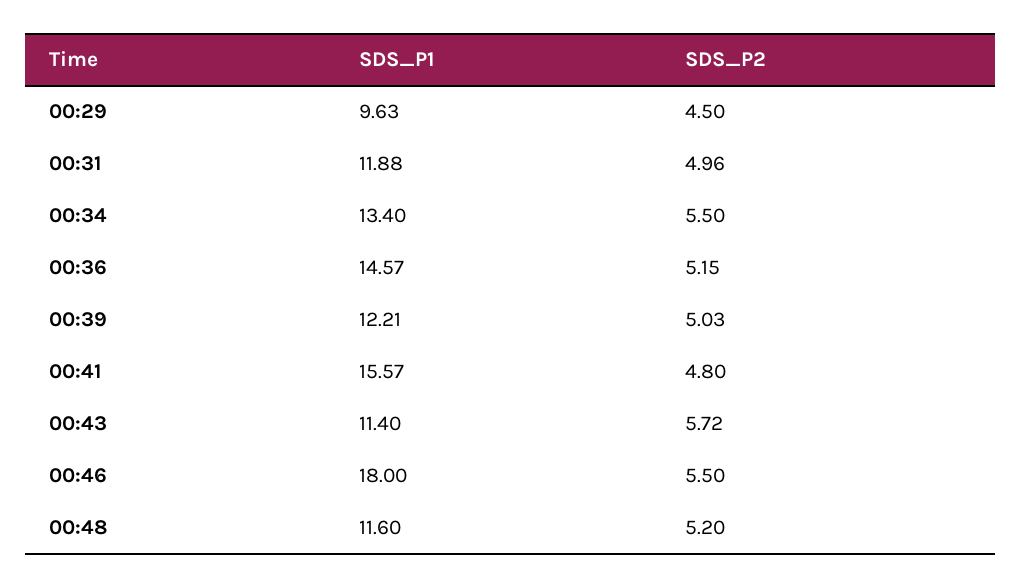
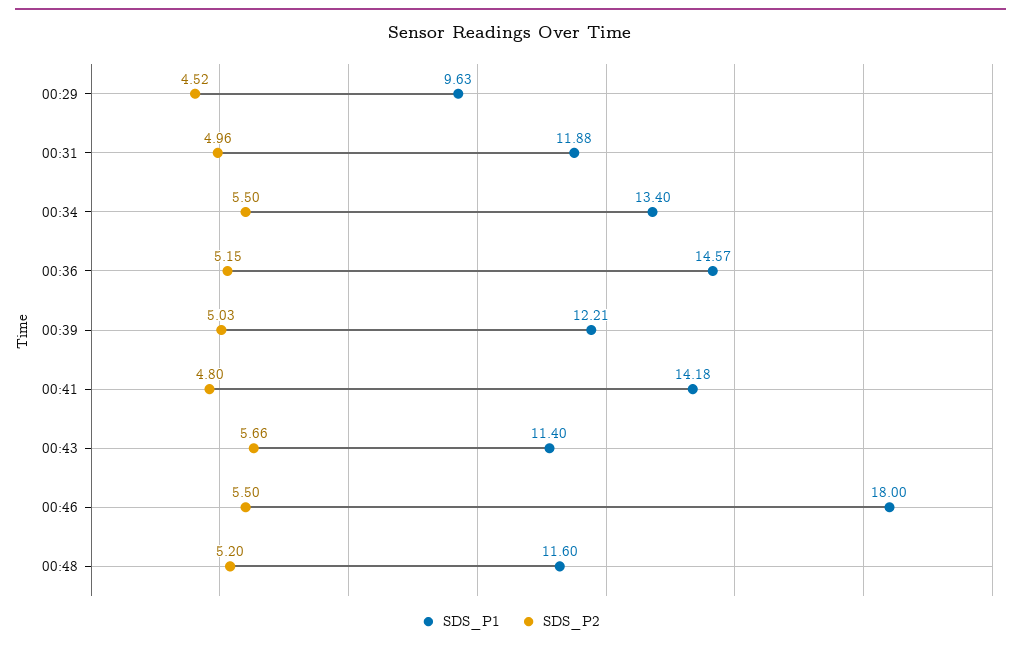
  {
    "SDS_P1": {
      "00:29": 9.63,
      "00:31": 11.88,
      "00:34": 13.4,
      "00:36": 14.57,
      "00:39": 12.21,
-     "00:41": 15.57,
+     "00:41": 14.18,
      "00:43": 11.4,
      "00:46": 18,
      "00:48": 11.6
    },
    "SDS_P2": {
-     "00:29": 4.5,
+     "00:29": 4.52,
      "00:31": 4.96,
      "00:34": 5.5,
      "00:36": 5.15,
      "00:39": 5.03,
      "00:41": 4.8,
-     "00:43": 5.72,
+     "00:43": 5.66,
      "00:46": 5.5,
      "00:48": 5.2
    }
  }

